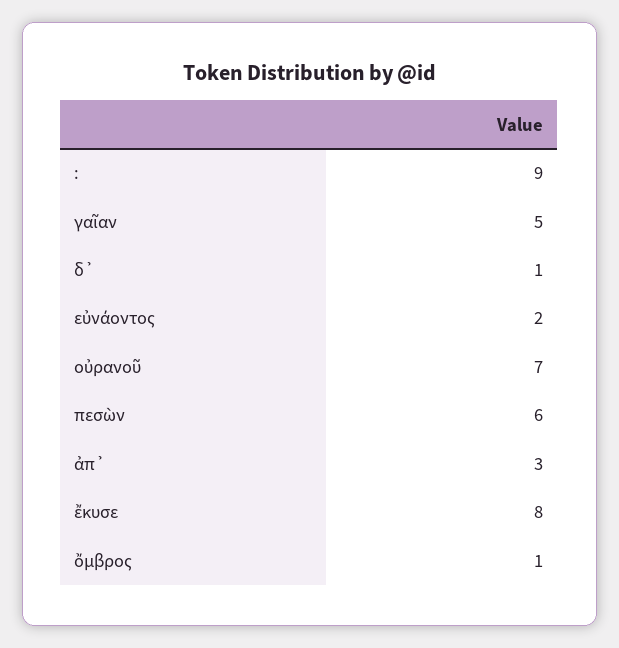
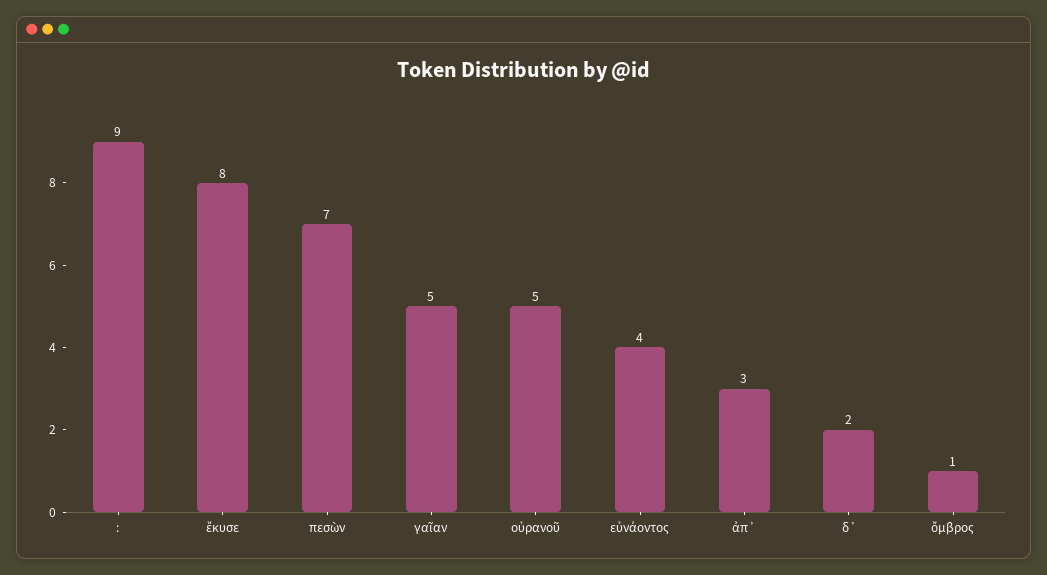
  {
    ":": 9,
    "γαῖαν": 5,
-   "δ᾽": 1,
+   "δ᾽": 2,
-   "εὐνάοντος": 2,
+   "εὐνάοντος": 4,
-   "οὐρανοῦ": 7,
+   "οὐρανοῦ": 5,
-   "πεσὼν": 6,
+   "πεσὼν": 7,
    "ἀπ᾽": 3,
    "ἔκυσε": 8,
    "ὄμβρος": 1
  }

